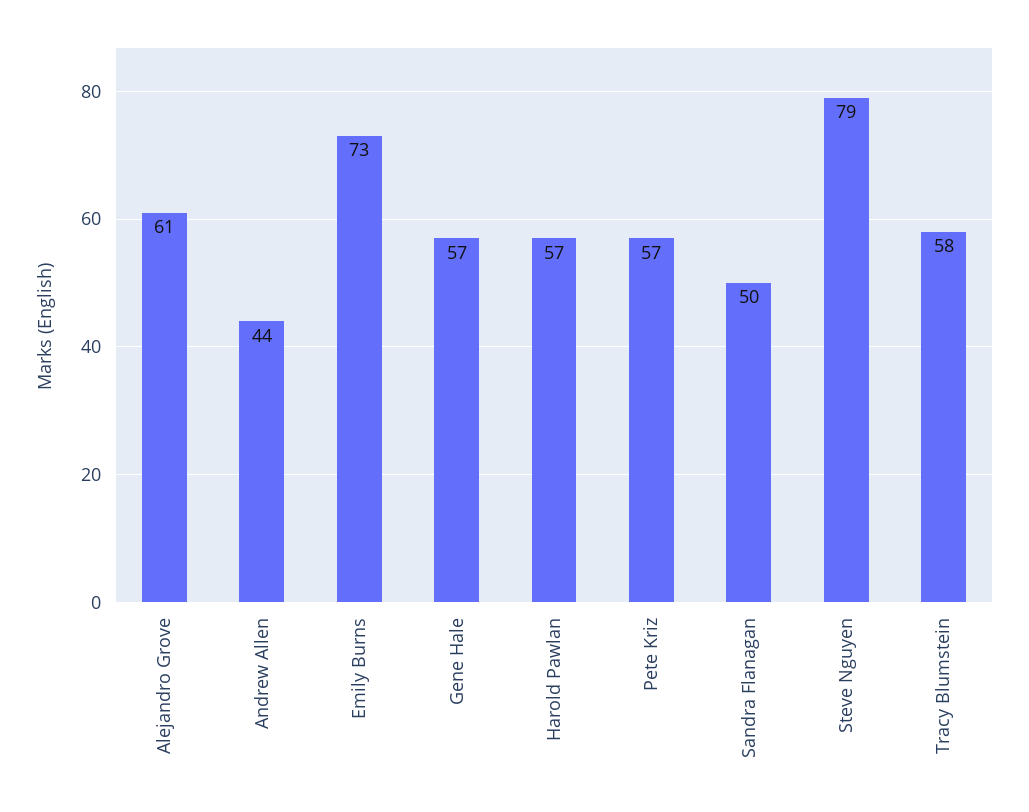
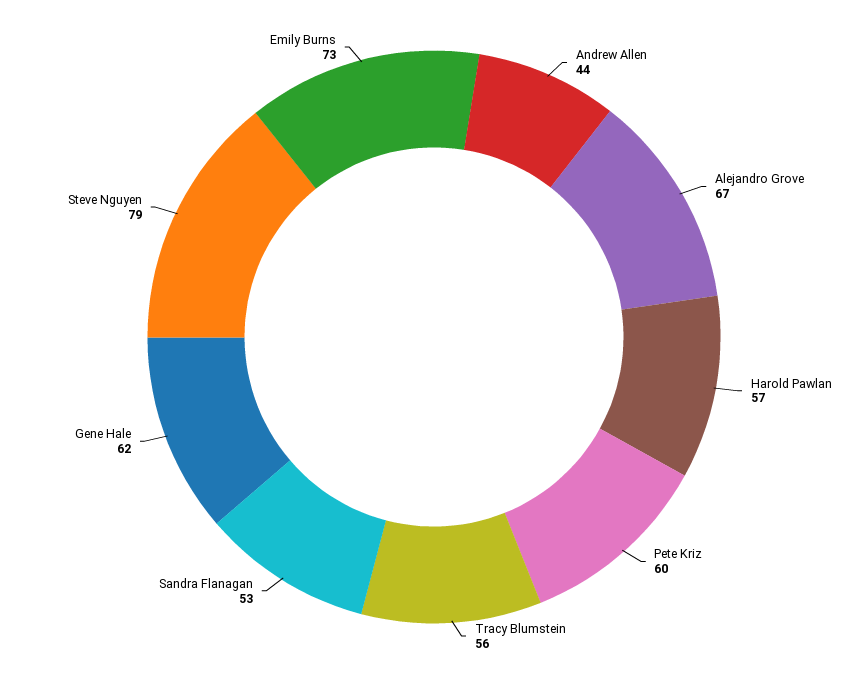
  {
-   "Alejandro Grove": 61,
+   "Alejandro Grove": 67,
    "Andrew Allen": 44,
    "Emily Burns": 73,
-   "Gene Hale": 57,
+   "Gene Hale": 62,
    "Harold Pawlan": 57,
-   "Pete Kriz": 57,
+   "Pete Kriz": 60,
-   "Sandra Flanagan": 50,
+   "Sandra Flanagan": 53,
    "Steve Nguyen": 79,
-   "Tracy Blumstein": 58
+   "Tracy Blumstein": 56
  }

